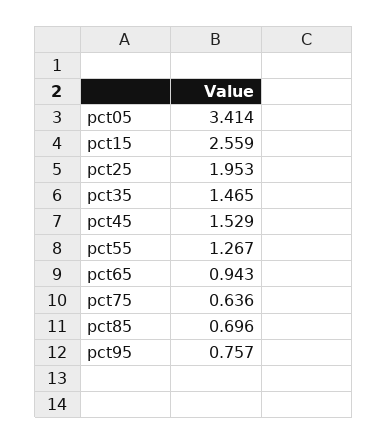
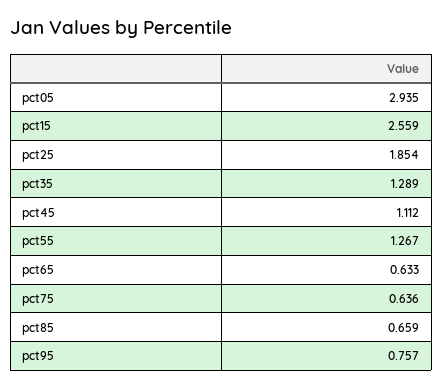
  {
-   "pct05": 3.414,
+   "pct05": 2.935,
    "pct15": 2.559,
-   "pct25": 1.953,
+   "pct25": 1.854,
-   "pct35": 1.465,
+   "pct35": 1.289,
-   "pct45": 1.529,
+   "pct45": 1.112,
    "pct55": 1.267,
-   "pct65": 0.943,
+   "pct65": 0.633,
    "pct75": 0.636,
-   "pct85": 0.696,
+   "pct85": 0.659,
    "pct95": 0.757
  }

